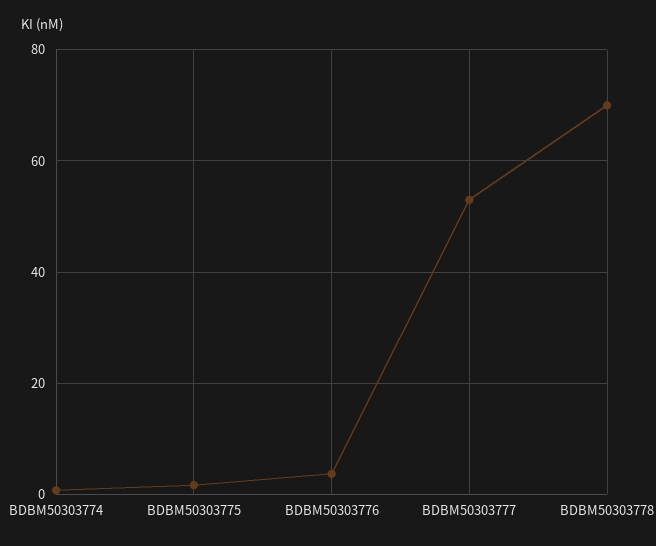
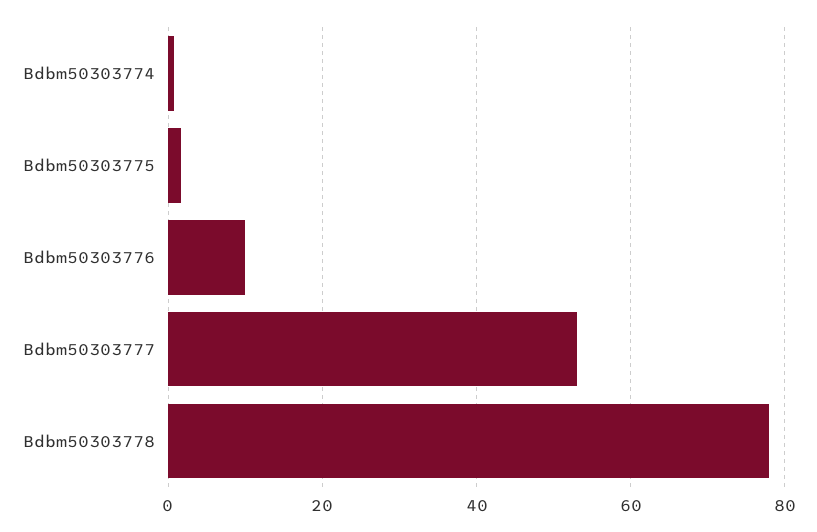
  {
    "BDBM50303774": 0,
    "BDBM50303775": 2,
-   "BDBM50303776": 4,
+   "BDBM50303776": 10,
    "BDBM50303777": 54,
-   "BDBM50303778": 70
+   "BDBM50303778": 78
  }

